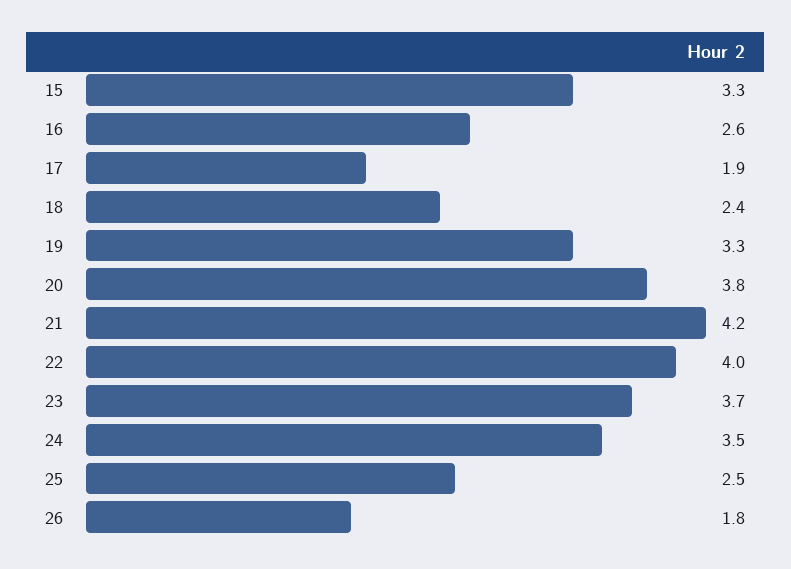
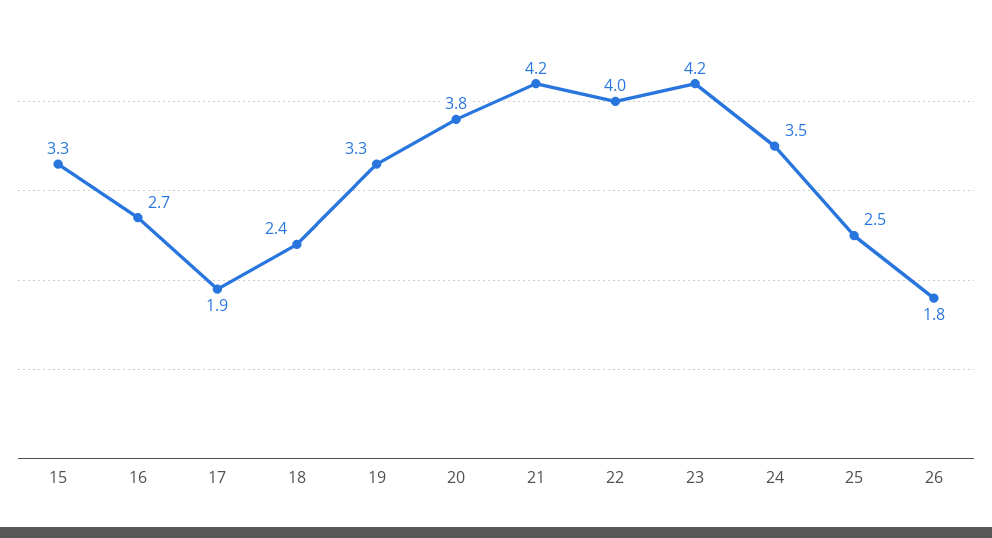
  {
    "15": 3.3,
-   "16": 2.6,
+   "16": 2.7,
    "17": 1.9,
    "18": 2.4,
    "19": 3.3,
    "20": 3.8,
    "21": 4.2,
    "22": 4,
-   "23": 3.7,
+   "23": 4.2,
    "24": 3.5,
    "25": 2.5,
    "26": 1.8
  }

